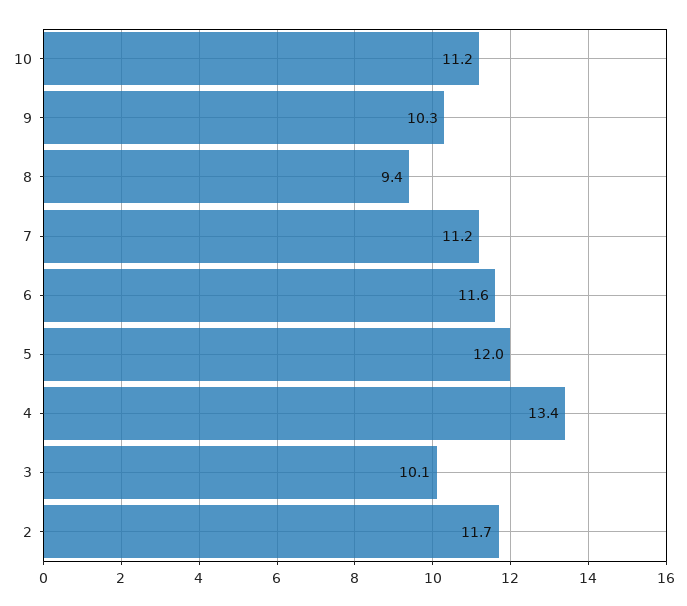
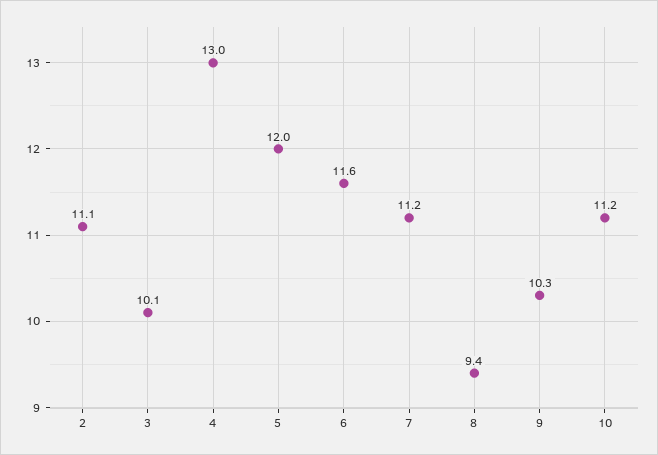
  {
    "10": 11.2,
    "9": 10.3,
    "8": 9.4,
    "7": 11.2,
    "6": 11.6,
    "5": 12,
-   "4": 13.4,
+   "4": 13,
    "3": 10.1,
-   "2": 11.7
+   "2": 11.1
  }

